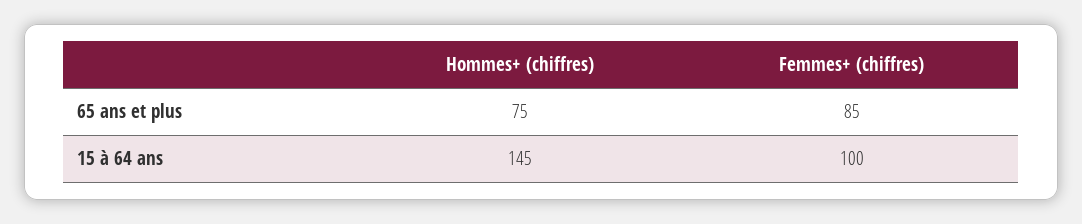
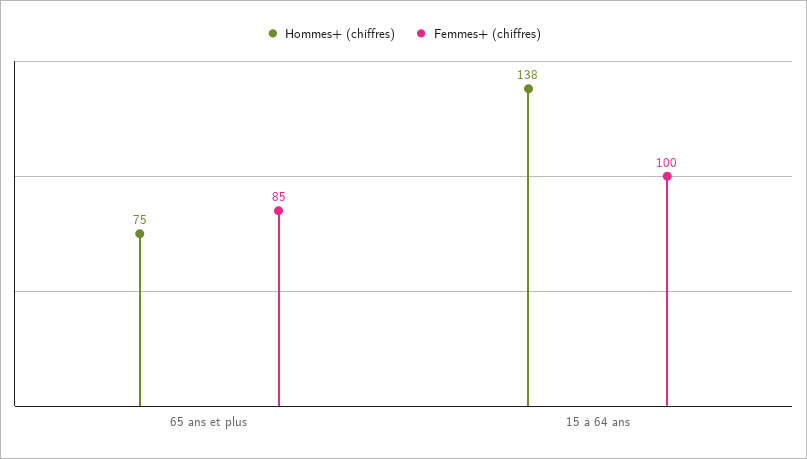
  {
    "Hommes+ (chiffres)": {
      "65 ans et plus": 75,
-     "15 à 64 ans": 145
+     "15 à 64 ans": 138
    },
    "Femmes+ (chiffres)": {
      "65 ans et plus": 85,
      "15 à 64 ans": 100
    }
  }

